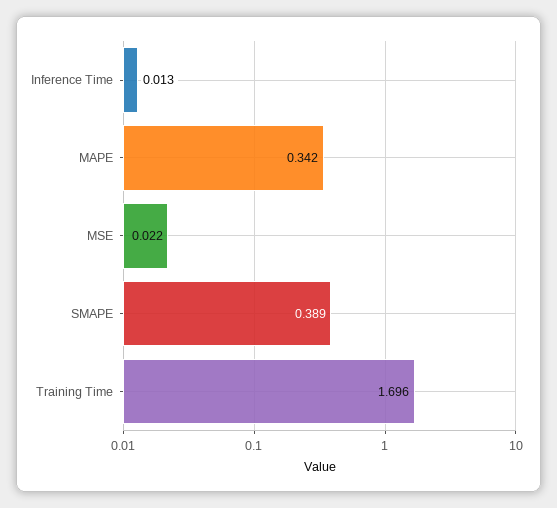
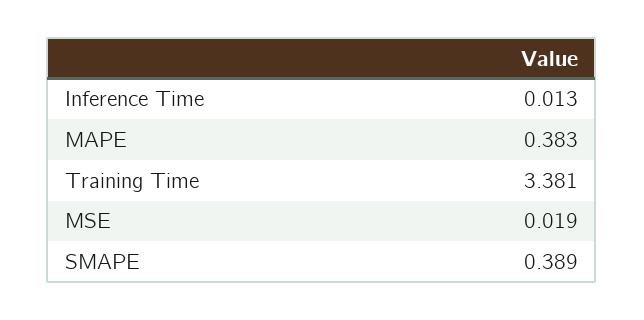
  {
    "Inference Time": 0.013,
-   "MAPE": 0.342,
+   "MAPE": 0.383,
-   "MSE": 0.022,
+   "MSE": 0.019,
    "SMAPE": 0.389,
-   "Training Time": 1.696
+   "Training Time": 3.381
  }

